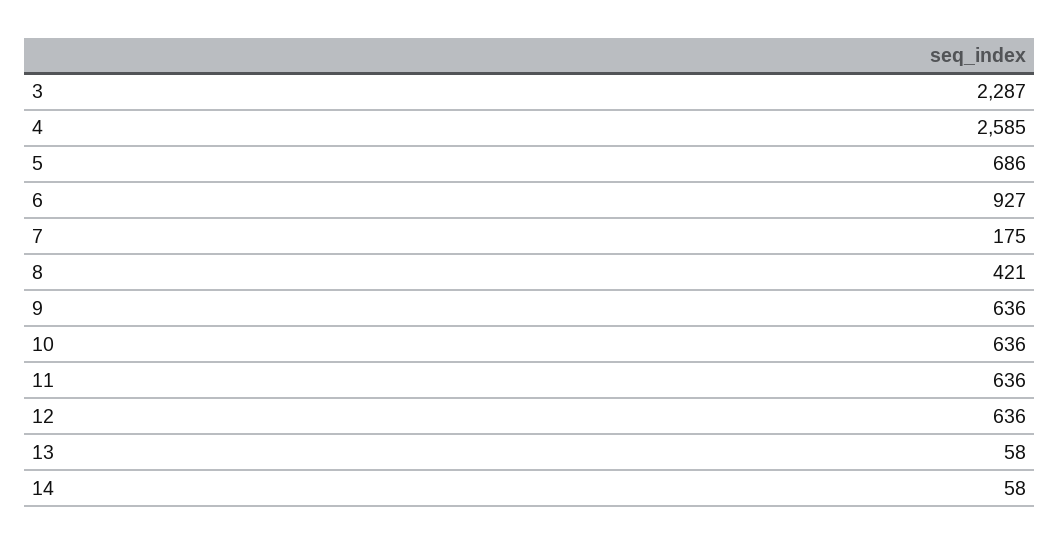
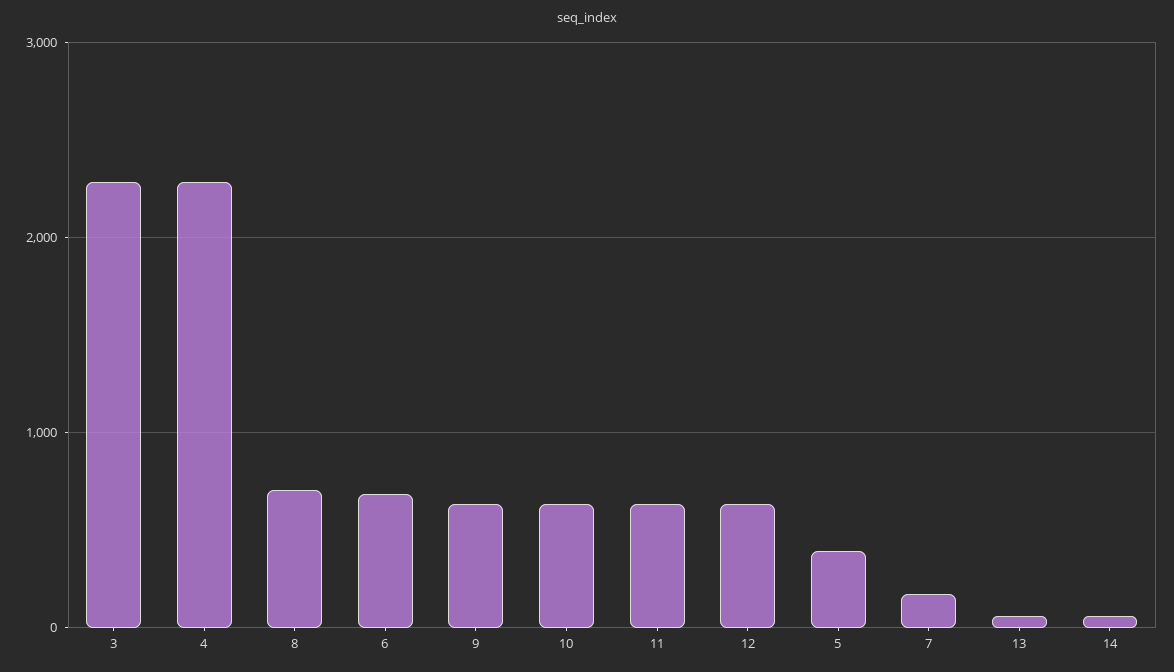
  {
    "3": 2287,
-   "4": 2585,
+   "4": 2300,
-   "5": 686,
+   "5": 400,
-   "6": 927,
+   "6": 700,
    "7": 175,
-   "8": 421,
+   "8": 700,
    "9": 636,
    "10": 636,
    "11": 636,
    "12": 636,
    "13": 58,
    "14": 58
  }

